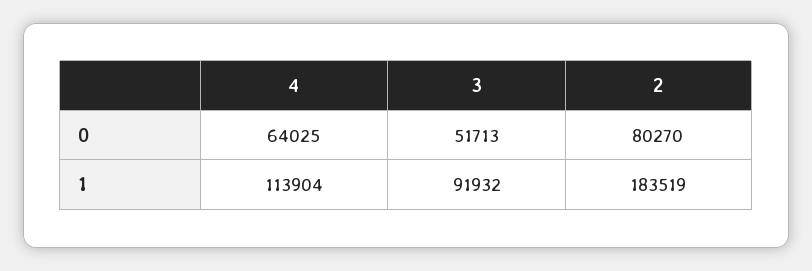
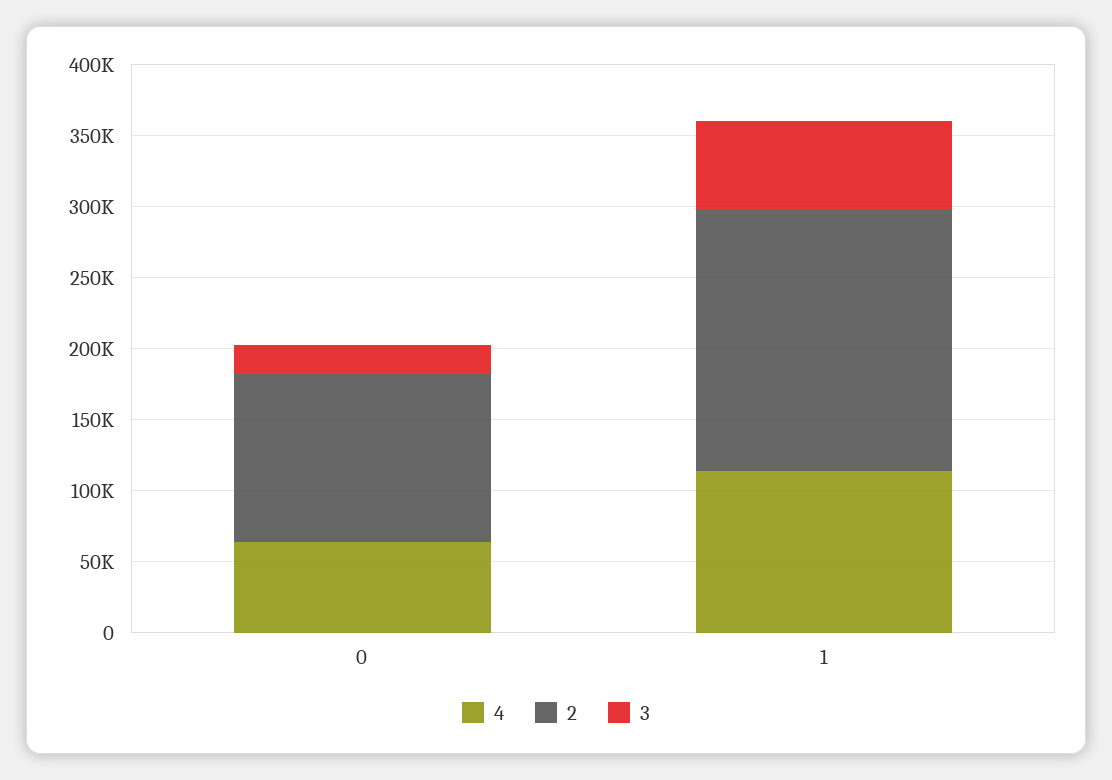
  {
    "4": {
      "0": 64025,
      "1": 113904
    },
    "3": {
-     "0": 51713,
+     "0": 20000,
-     "1": 91932
+     "1": 60000
    },
    "2": {
-     "0": 80270,
+     "0": 120000,
      "1": 183519
    }
  }

